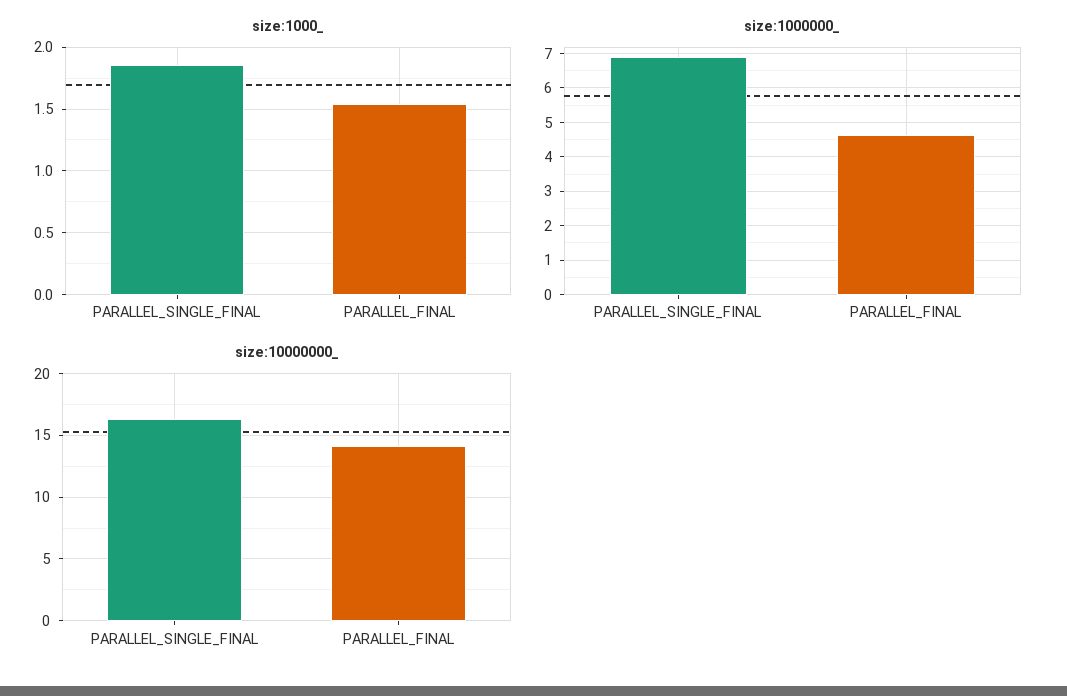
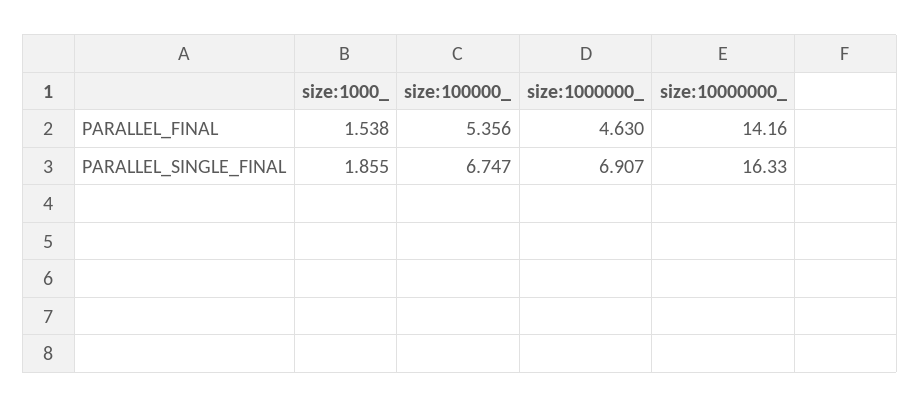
  {
    "size:1000_": {
      "PARALLEL_SINGLE_FINAL": 1.855,
      "PARALLEL_FINAL": 1.538
    },
    "size:1000000_": {
      "PARALLEL_SINGLE_FINAL": 6.907,
      "PARALLEL_FINAL": 4.63
    },
    "size:10000000_": {
      "PARALLEL_SINGLE_FINAL": 16.33,
      "PARALLEL_FINAL": 14.16
-   }
+   },
+   "size:100000_": {
+     "PARALLEL_FINAL": 5.356,
+     "PARALLEL_SINGLE_FINAL": 6.747
+   }
  }

